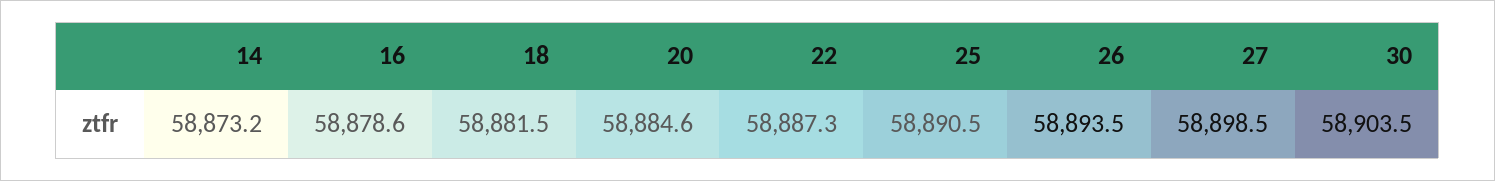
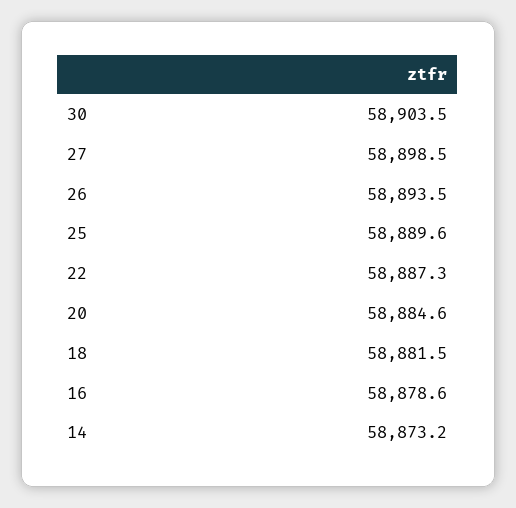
  {
    "14": 58873.2,
    "16": 58878.6,
    "18": 58881.5,
    "20": 58884.6,
    "22": 58887.3,
-   "25": 58890.5,
+   "25": 58889.6,
    "26": 58893.5,
    "27": 58898.5,
    "30": 58903.5
  }

